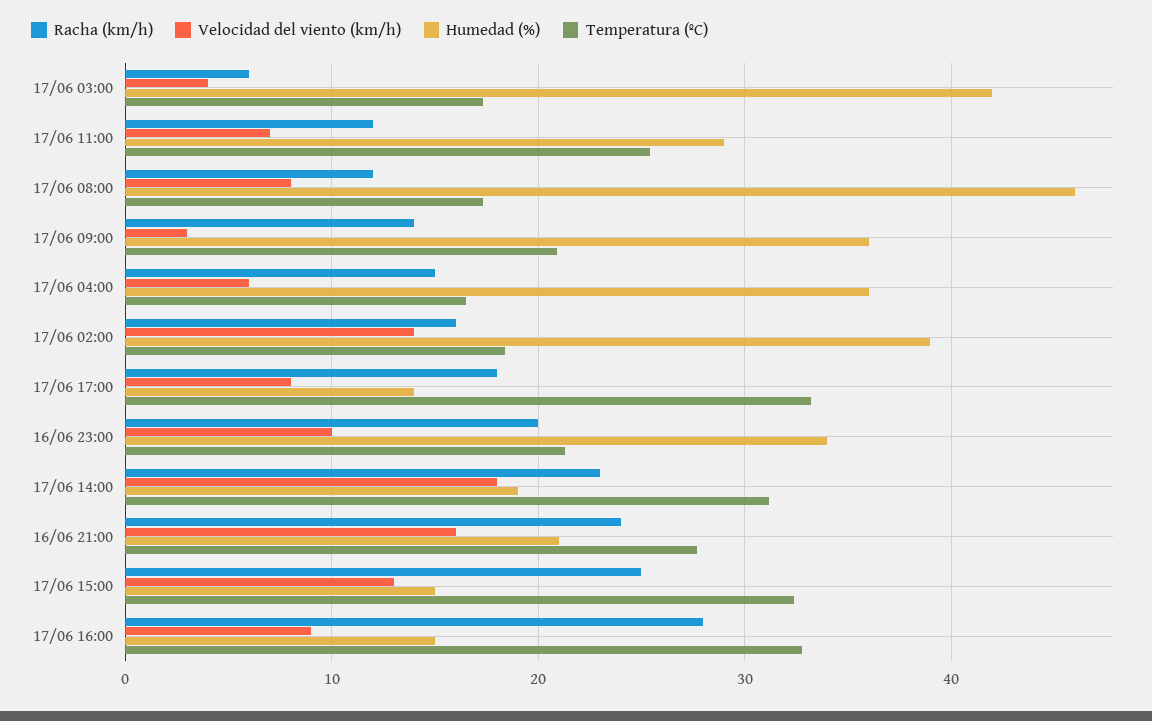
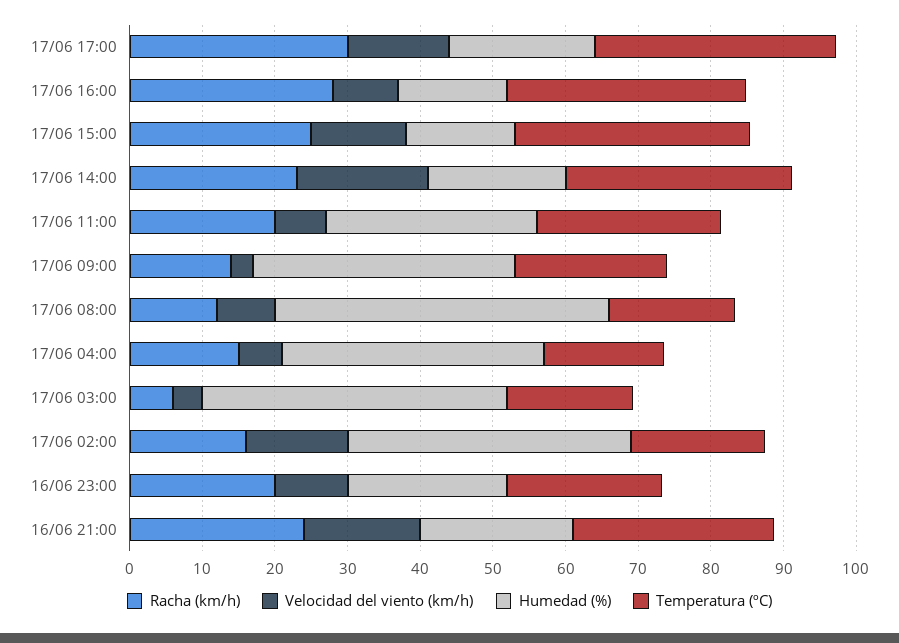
  {
    "Racha (km/h)": {
      "17/06 03:00": 6,
-     "17/06 11:00": 12,
+     "17/06 11:00": 20,
      "17/06 08:00": 12,
      "17/06 09:00": 14,
      "17/06 04:00": 15,
      "17/06 02:00": 16,
-     "17/06 17:00": 18,
+     "17/06 17:00": 30,
      "16/06 23:00": 20,
      "17/06 14:00": 23,
      "16/06 21:00": 24,
      "17/06 15:00": 25,
      "17/06 16:00": 28
    },
    "Velocidad del viento (km/h)": {
      "17/06 03:00": 4,
      "17/06 11:00": 7,
      "17/06 08:00": 8,
      "17/06 09:00": 3,
      "17/06 04:00": 6,
      "17/06 02:00": 14,
-     "17/06 17:00": 8,
+     "17/06 17:00": 14,
      "16/06 23:00": 10,
      "17/06 14:00": 18,
      "16/06 21:00": 16,
      "17/06 15:00": 13,
      "17/06 16:00": 9
    },
    "Humedad (%)": {
      "17/06 03:00": 42,
      "17/06 11:00": 29,
      "17/06 08:00": 46,
      "17/06 09:00": 36,
      "17/06 04:00": 36,
      "17/06 02:00": 39,
-     "17/06 17:00": 14,
+     "17/06 17:00": 20,
-     "16/06 23:00": 34,
+     "16/06 23:00": 22,
      "17/06 14:00": 19,
      "16/06 21:00": 21,
      "17/06 15:00": 15,
      "17/06 16:00": 15
    },
    "Temperatura (ºC)": {
      "17/06 03:00": 17,
      "17/06 11:00": 25,
      "17/06 08:00": 17,
      "17/06 09:00": 21,
      "17/06 04:00": 17,
      "17/06 02:00": 18,
      "17/06 17:00": 33,
      "16/06 23:00": 21,
      "17/06 14:00": 31,
      "16/06 21:00": 28,
      "17/06 15:00": 32,
      "17/06 16:00": 33
    }
  }

